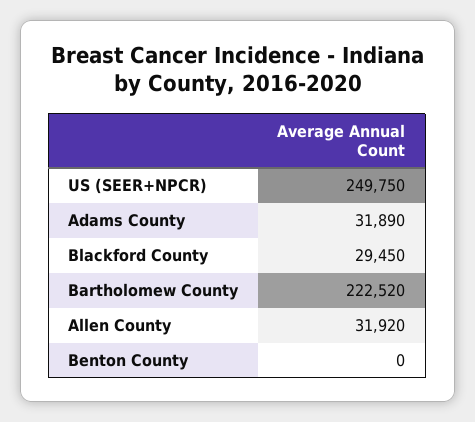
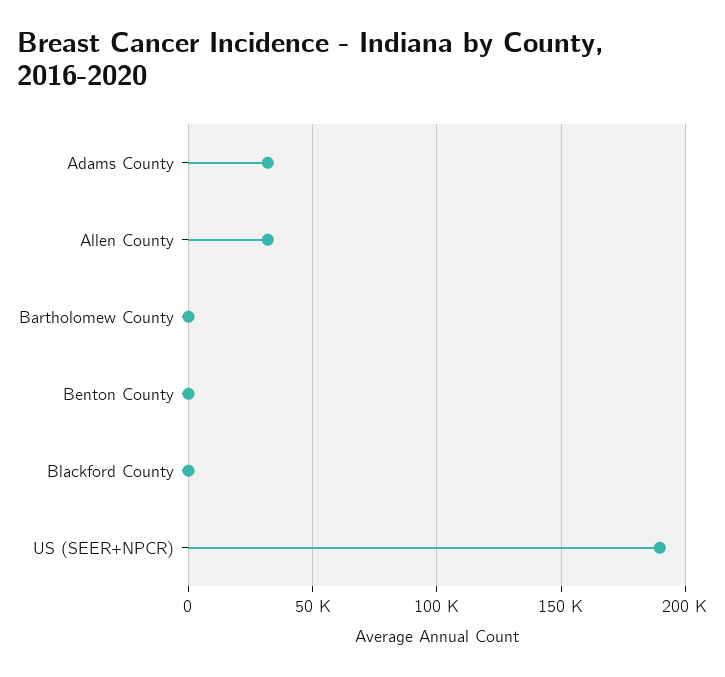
  {
-   "US (SEER+NPCR)": 249750,
+   "US (SEER+NPCR)": 190000,
    "Adams County": 31890,
-   "Blackford County": 29450,
+   "Blackford County": 0,
-   "Bartholomew County": 222520,
+   "Bartholomew County": 0,
    "Allen County": 31920,
    "Benton County": 0
  }

